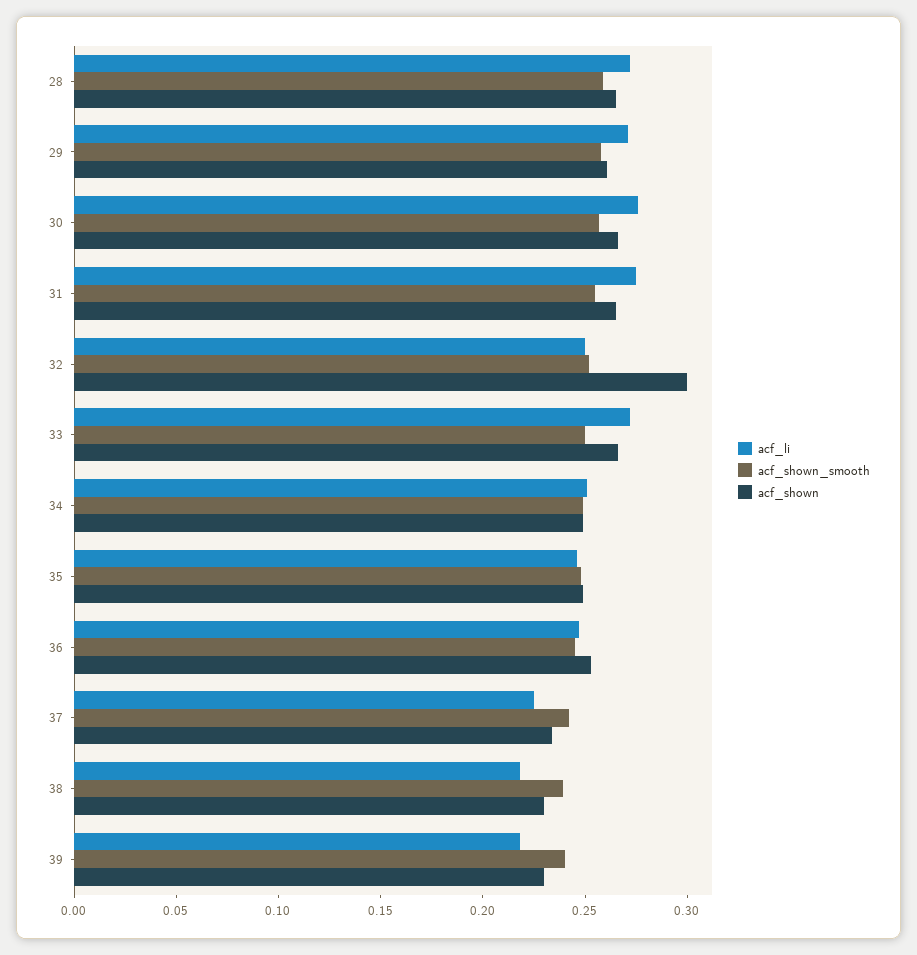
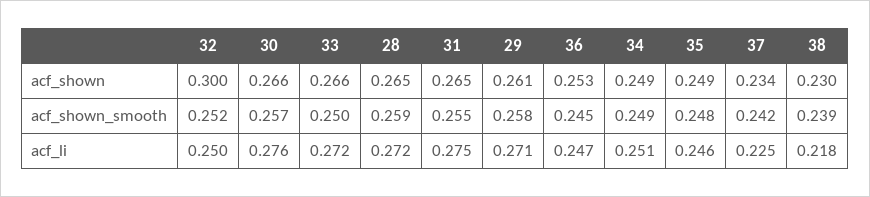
  {
    "acf_li": {
      "28": 0.272,
      "29": 0.271,
      "30": 0.276,
      "31": 0.275,
      "32": 0.25,
      "33": 0.272,
      "34": 0.251,
      "35": 0.246,
      "36": 0.247,
      "37": 0.225,
-     "38": 0.218,
+     "38": 0.218
-     "39": 0.22
    },
    "acf_shown_smooth": {
      "28": 0.259,
      "29": 0.258,
      "30": 0.257,
      "31": 0.255,
      "32": 0.252,
      "33": 0.25,
      "34": 0.249,
      "35": 0.248,
      "36": 0.245,
      "37": 0.242,
-     "38": 0.239,
+     "38": 0.239
-     "39": 0.24
    },
    "acf_shown": {
      "28": 0.265,
      "29": 0.261,
      "30": 0.266,
      "31": 0.265,
      "32": 0.3,
      "33": 0.266,
      "34": 0.249,
      "35": 0.249,
      "36": 0.253,
      "37": 0.234,
-     "38": 0.23,
+     "38": 0.23
-     "39": 0.23
    }
  }

